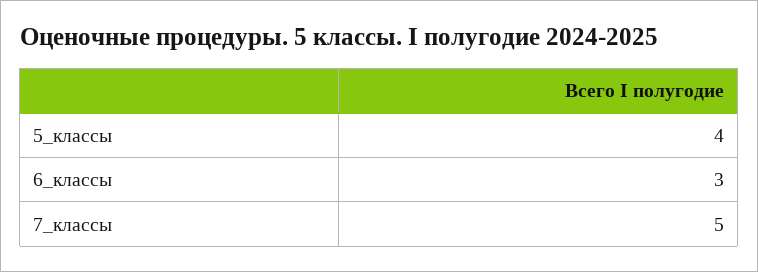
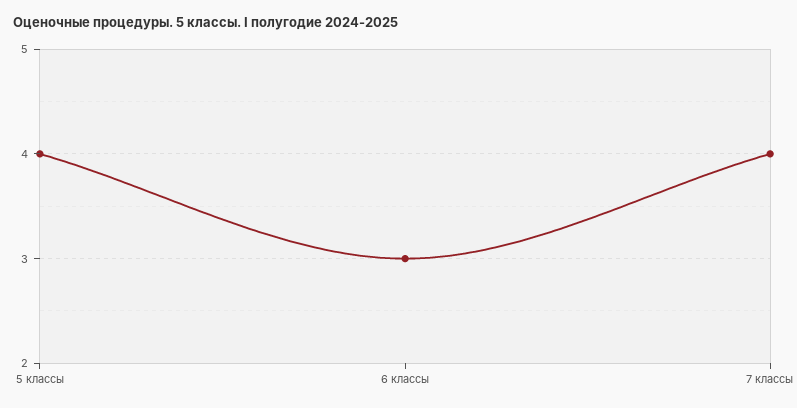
  {
    "5_классы": 4,
    "6_классы": 3,
-   "7_классы": 5
+   "7_классы": 4
  }

